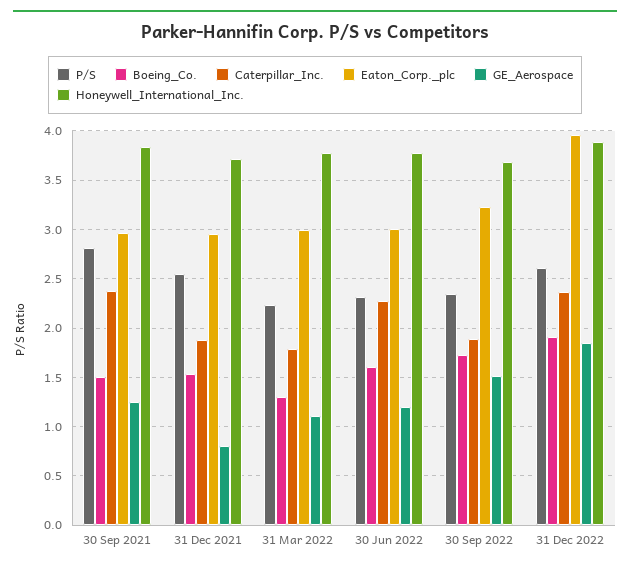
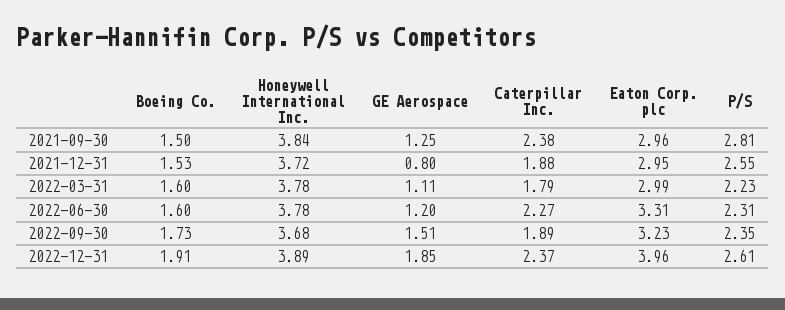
  {
    "P/S": {
      "30 Sep 2021": 2.81,
      "31 Dec 2021": 2.55,
      "31 Mar 2022": 2.23,
      "30 Jun 2022": 2.31,
      "30 Sep 2022": 2.35,
      "31 Dec 2022": 2.61
    },
    "Boeing_Co.": {
      "30 Sep 2021": 1.5,
      "31 Dec 2021": 1.53,
-     "31 Mar 2022": 1.3,
+     "31 Mar 2022": 1.6,
      "30 Jun 2022": 1.6,
      "30 Sep 2022": 1.73,
      "31 Dec 2022": 1.91
    },
    "Caterpillar_Inc.": {
      "30 Sep 2021": 2.38,
      "31 Dec 2021": 1.88,
      "31 Mar 2022": 1.79,
      "30 Jun 2022": 2.27,
      "30 Sep 2022": 1.89,
      "31 Dec 2022": 2.37
    },
    "Eaton_Corp._plc": {
      "30 Sep 2021": 2.96,
      "31 Dec 2021": 2.95,
      "31 Mar 2022": 2.99,
-     "30 Jun 2022": 3,
+     "30 Jun 2022": 3.31,
      "30 Sep 2022": 3.23,
      "31 Dec 2022": 3.96
    },
    "GE_Aerospace": {
      "30 Sep 2021": 1.25,
      "31 Dec 2021": 0.8,
      "31 Mar 2022": 1.11,
      "30 Jun 2022": 1.2,
      "30 Sep 2022": 1.51,
      "31 Dec 2022": 1.85
    },
    "Honeywell_International_Inc.": {
      "30 Sep 2021": 3.84,
      "31 Dec 2021": 3.72,
      "31 Mar 2022": 3.78,
      "30 Jun 2022": 3.78,
      "30 Sep 2022": 3.68,
      "31 Dec 2022": 3.89
    }
  }

